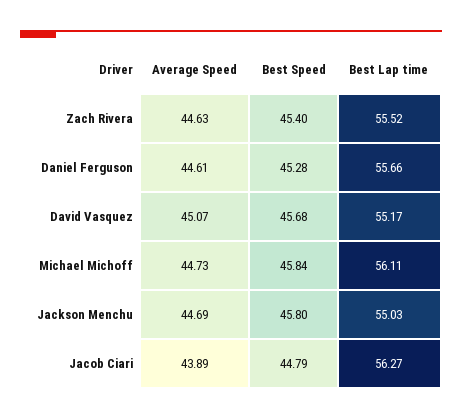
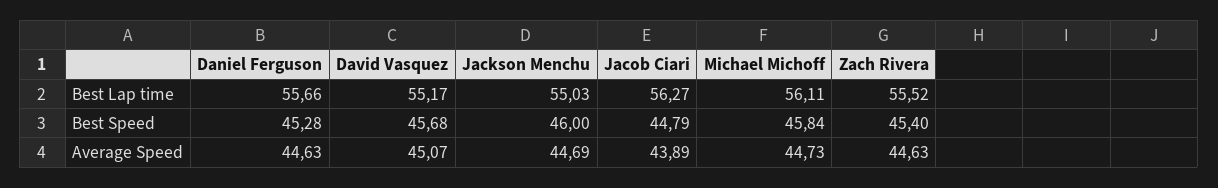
  {
    "Average Speed": {
      "Zach Rivera": 44.63,
-     "Daniel Ferguson": 44.61,
+     "Daniel Ferguson": 44.63,
      "David Vasquez": 45.07,
      "Michael Michoff": 44.73,
      "Jackson Menchu": 44.69,
      "Jacob Ciari": 43.89
    },
    "Best Speed": {
      "Zach Rivera": 45.4,
      "Daniel Ferguson": 45.28,
      "David Vasquez": 45.68,
      "Michael Michoff": 45.84,
-     "Jackson Menchu": 45.8,
+     "Jackson Menchu": 46,
      "Jacob Ciari": 44.79
    },
    "Best Lap time": {
      "Zach Rivera": 55.52,
      "Daniel Ferguson": 55.66,
      "David Vasquez": 55.17,
      "Michael Michoff": 56.11,
      "Jackson Menchu": 55.03,
      "Jacob Ciari": 56.27
    }
  }

